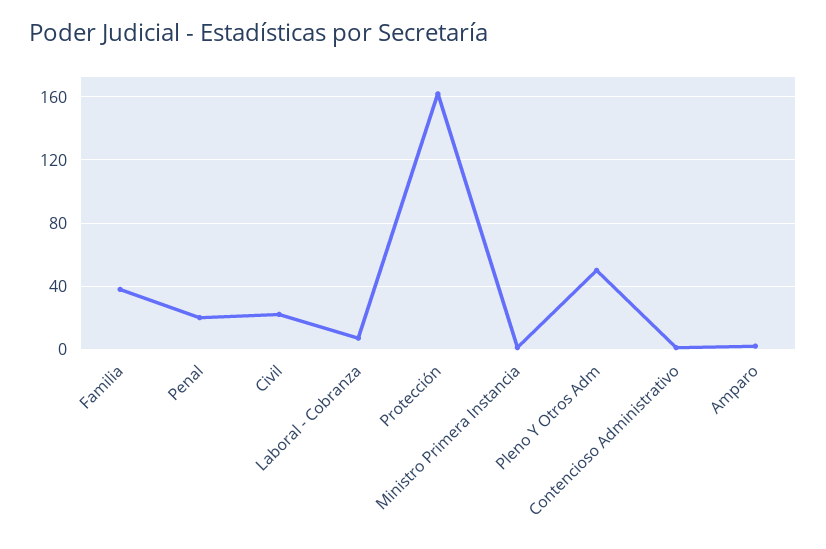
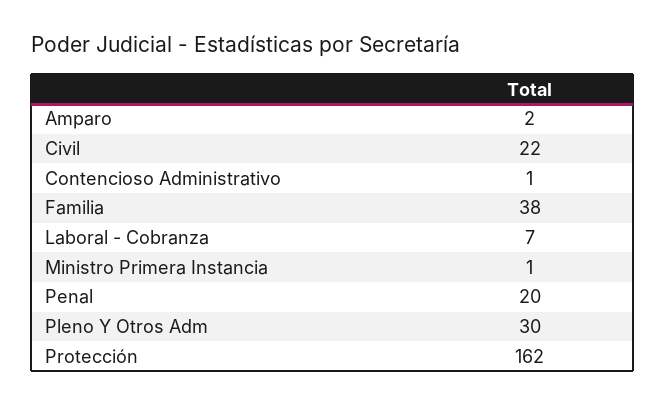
  {
    "Familia": 38,
    "Penal": 20,
    "Civil": 22,
    "Laboral - Cobranza": 7,
    "Protección": 162,
    "Ministro Primera Instancia": 1,
-   "Pleno Y Otros Adm": 50,
+   "Pleno Y Otros Adm": 30,
    "Contencioso Administrativo": 1,
    "Amparo": 2
  }

